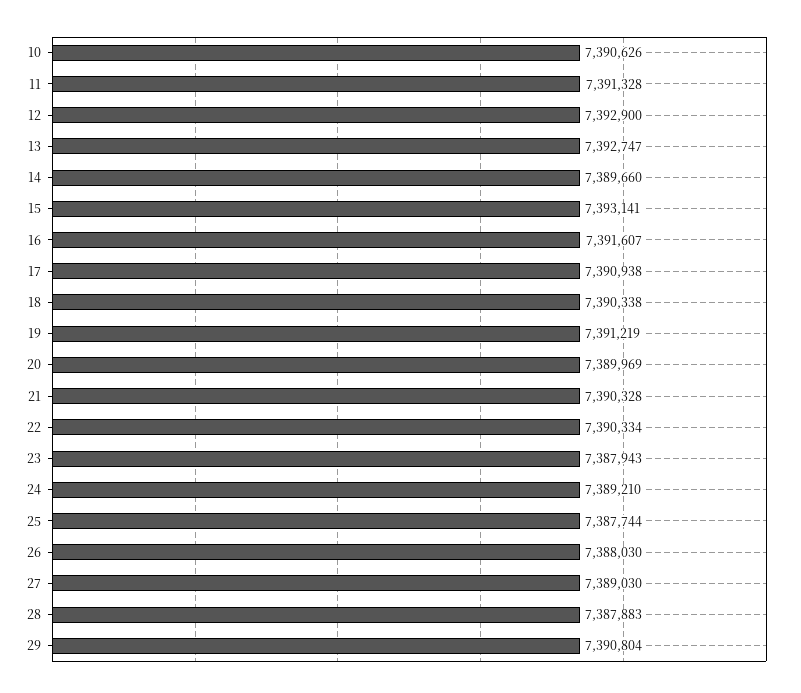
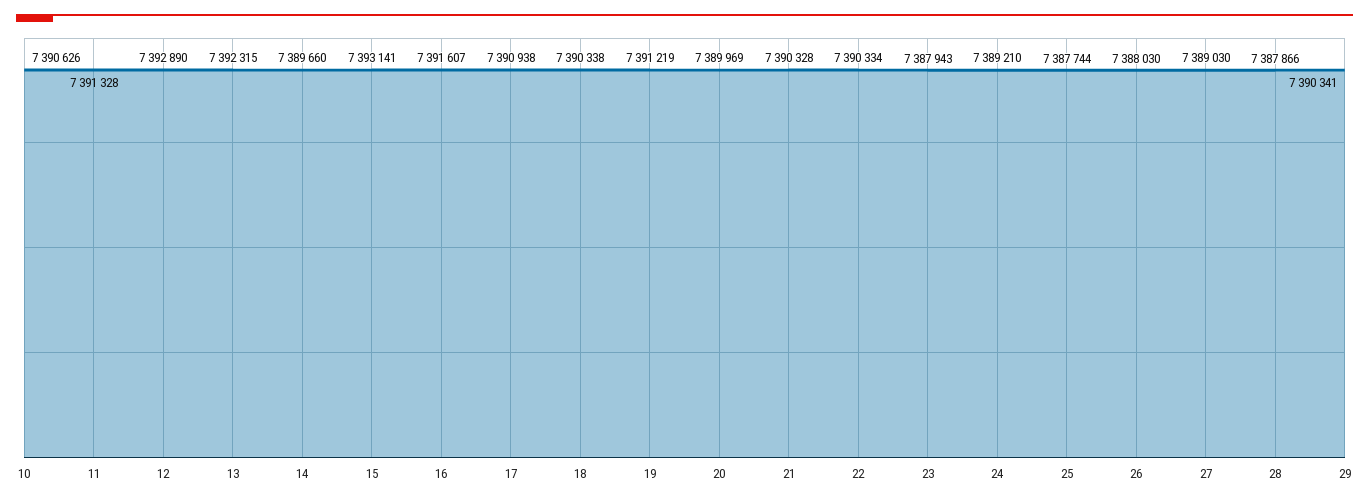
  {
    "10": 7390626,
    "11": 7391328,
-   "12": 7392900,
+   "12": 7392890,
-   "13": 7392747,
+   "13": 7392315,
    "14": 7389660,
    "15": 7393141,
    "16": 7391607,
    "17": 7390938,
    "18": 7390338,
    "19": 7391219,
    "20": 7389969,
    "21": 7390328,
    "22": 7390334,
    "23": 7387943,
    "24": 7389210,
    "25": 7387744,
    "26": 7388030,
    "27": 7389030,
-   "28": 7387883,
+   "28": 7387866,
-   "29": 7390804
+   "29": 7390341
  }

